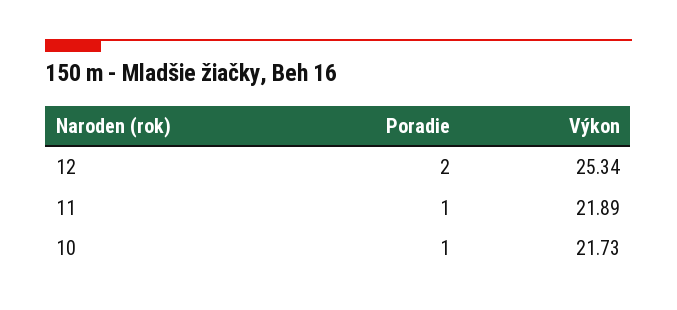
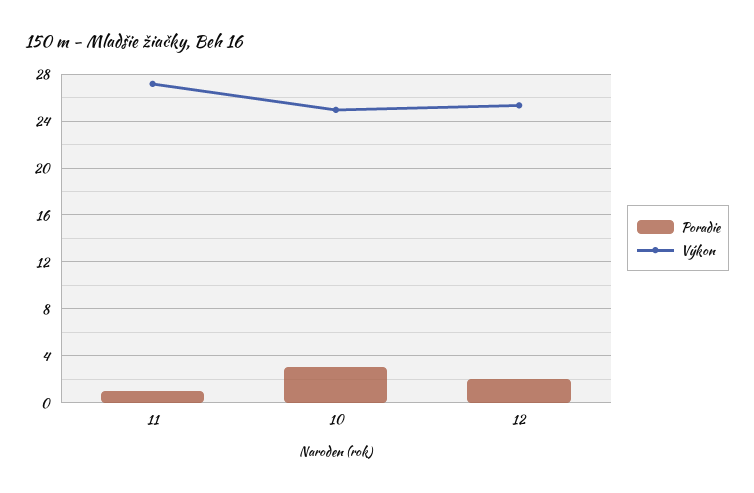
  {
    "Poradie": {
      "12": 2,
      "11": 1,
-     "10": 1
+     "10": 3
    },
    "Výkon": {
      "12": 25.34,
-     "11": 21.89,
+     "11": 27,
-     "10": 21.73
+     "10": 25
    }
  }

